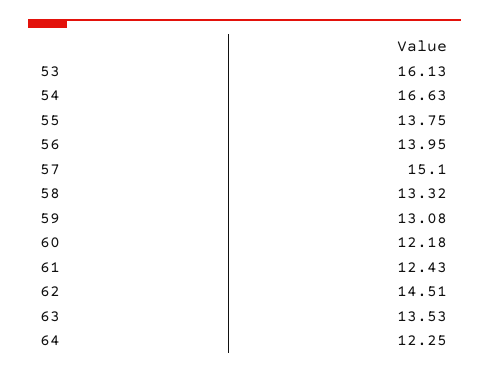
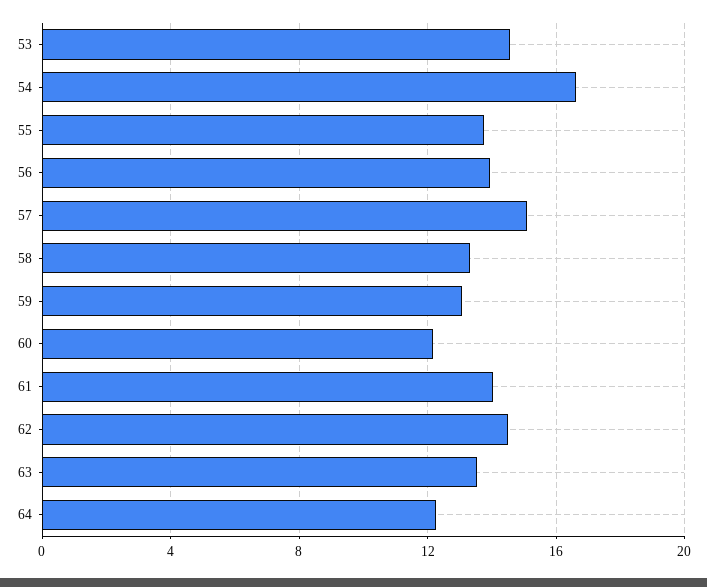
  {
-   "53": 16.13,
+   "53": 14.5,
    "54": 16.63,
    "55": 13.75,
    "56": 13.95,
    "57": 15.1,
    "58": 13.32,
    "59": 13.08,
    "60": 12.18,
-   "61": 12.43,
+   "61": 14,
    "62": 14.51,
    "63": 13.53,
    "64": 12.25
  }

